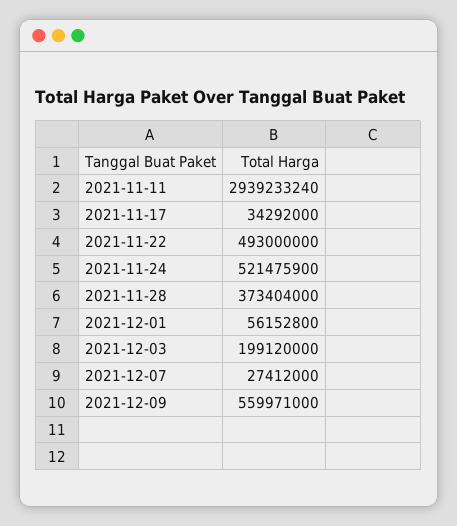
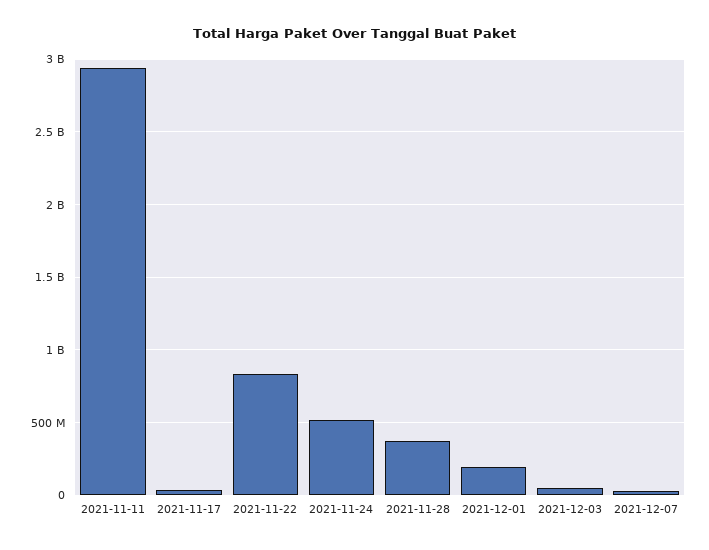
  {
    "2021-11-11": 2939233240,
    "2021-11-17": 34292000,
-   "2021-11-22": 493000000,
+   "2021-11-22": 850000000,
    "2021-11-24": 521475900,
    "2021-11-28": 373404000,
-   "2021-12-01": 56152800,
+   "2021-12-01": 200000000,
-   "2021-12-03": 199120000,
+   "2021-12-03": 50000000,
-   "2021-12-07": 27412000,
+   "2021-12-07": 27412000
-   "2021-12-09": 559971000
  }

